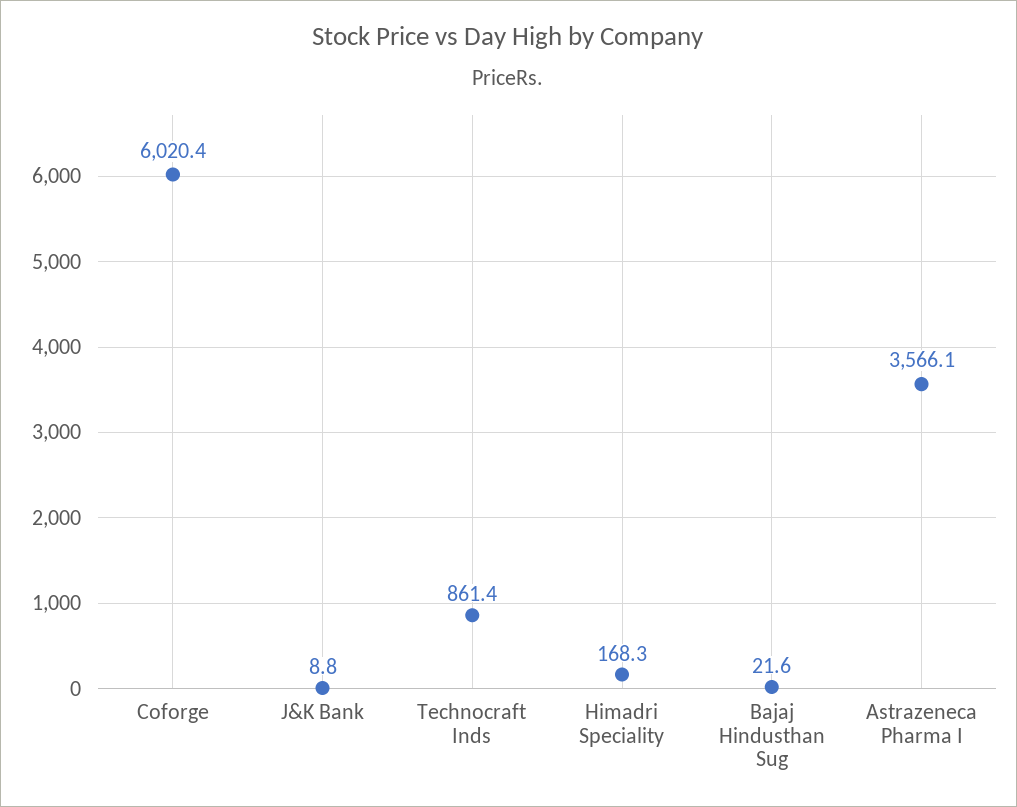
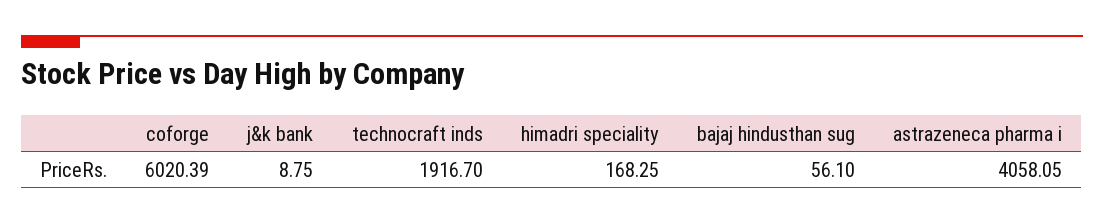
  {
    "Coforge": 6020.39,
    "J&K Bank": 8.75,
-   "Technocraft Inds": 861.4,
+   "Technocraft Inds": 1916.7,
    "Himadri Speciality": 168.25,
-   "Bajaj Hindusthan Sug": 21.6,
+   "Bajaj Hindusthan Sug": 56.1,
-   "Astrazeneca Pharma I": 3566.1
+   "Astrazeneca Pharma I": 4058.05
  }

